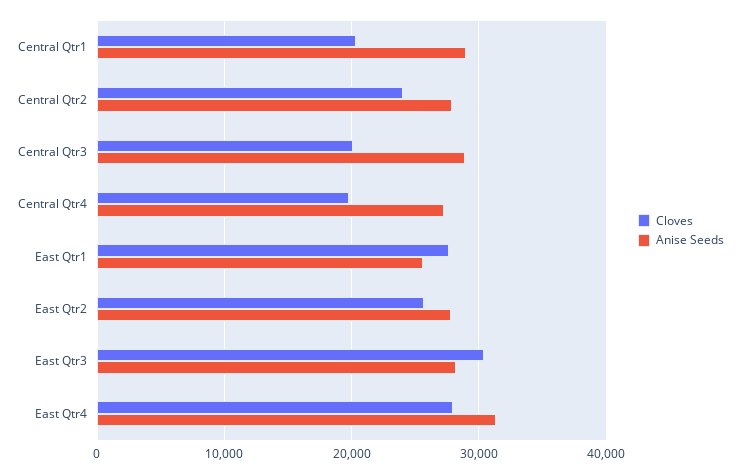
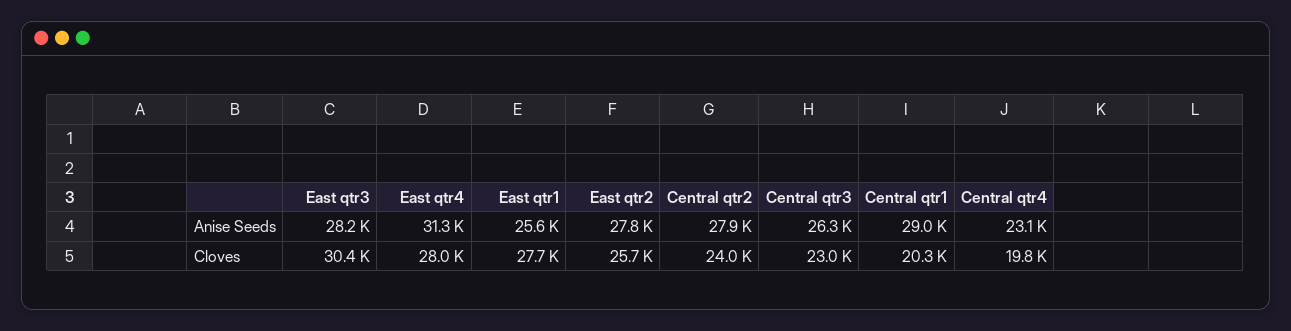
  {
    "Cloves": {
      "Central Qtr1": 20300,
      "Central Qtr2": 24000,
-     "Central Qtr3": 20000,
+     "Central Qtr3": 23000,
      "Central Qtr4": 19800,
      "East Qtr1": 27700,
      "East Qtr2": 25700,
      "East Qtr3": 30400,
      "East Qtr4": 28000
    },
    "Anise Seeds": {
      "Central Qtr1": 29000,
      "Central Qtr2": 27900,
-     "Central Qtr3": 29000,
+     "Central Qtr3": 26300,
-     "Central Qtr4": 27000,
+     "Central Qtr4": 23100,
      "East Qtr1": 25600,
      "East Qtr2": 27800,
      "East Qtr3": 28200,
      "East Qtr4": 31300
    }
  }

